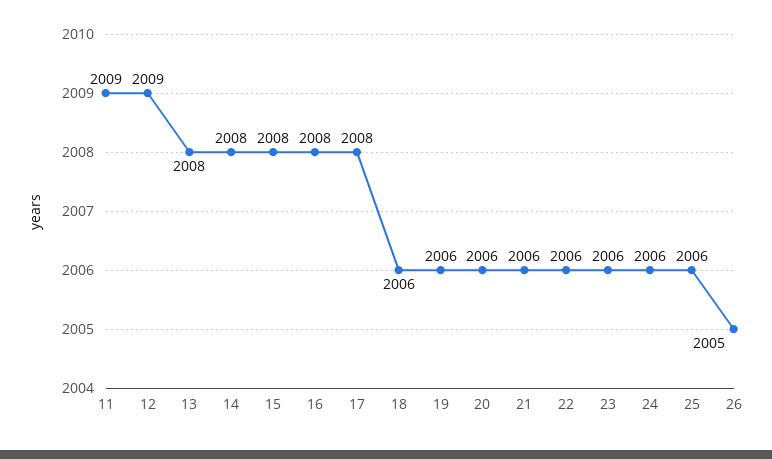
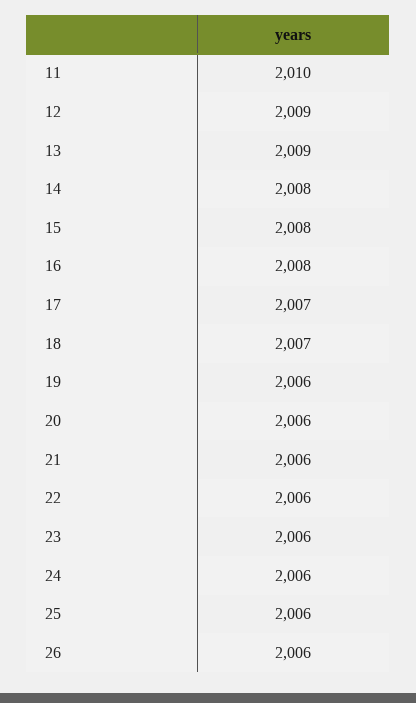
  {
-   "11": 2009,
+   "11": 2010,
    "12": 2009,
-   "13": 2008,
+   "13": 2009,
    "14": 2008,
    "15": 2008,
    "16": 2008,
-   "17": 2008,
+   "17": 2007,
-   "18": 2006,
+   "18": 2007,
    "19": 2006,
    "20": 2006,
    "21": 2006,
    "22": 2006,
    "23": 2006,
    "24": 2006,
    "25": 2006,
-   "26": 2005
+   "26": 2006
  }

